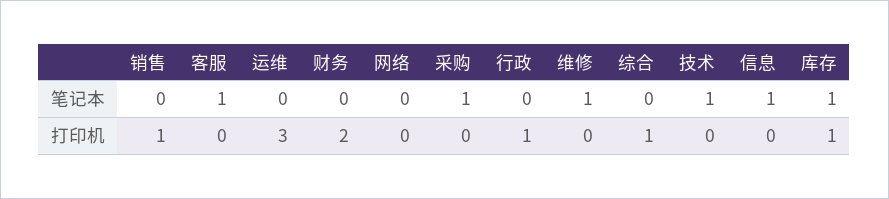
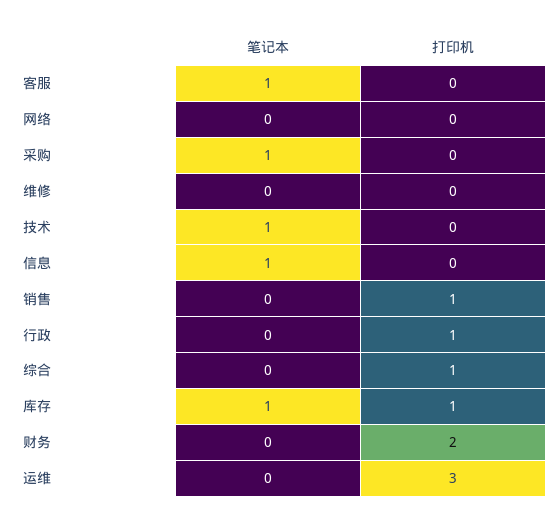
  {
    "销售": {
      "笔记本": 0,
      "打印机": 1
    },
    "客服": {
      "笔记本": 1,
      "打印机": 0
    },
    "运维": {
      "笔记本": 0,
      "打印机": 3
    },
    "财务": {
      "笔记本": 0,
      "打印机": 2
    },
    "网络": {
      "笔记本": 0,
      "打印机": 0
    },
    "采购": {
      "笔记本": 1,
      "打印机": 0
    },
    "行政": {
      "笔记本": 0,
      "打印机": 1
    },
    "维修": {
-     "笔记本": 1,
+     "笔记本": 0,
      "打印机": 0
    },
    "综合": {
      "笔记本": 0,
      "打印机": 1
    },
    "技术": {
      "笔记本": 1,
      "打印机": 0
    },
    "信息": {
      "笔记本": 1,
      "打印机": 0
    },
    "库存": {
      "笔记本": 1,
      "打印机": 1
    }
  }

